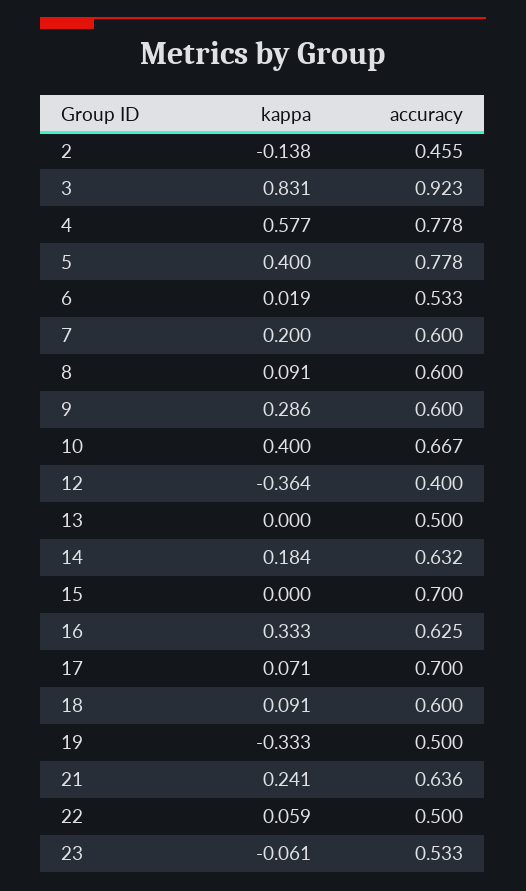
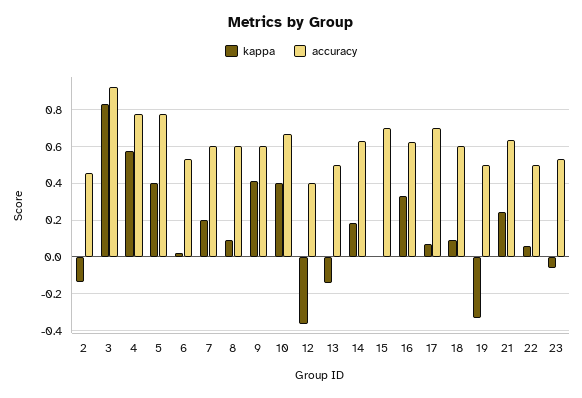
  {
    "kappa": {
      "2": -0.138,
      "3": 0.831,
      "4": 0.577,
      "5": 0.4,
      "6": 0.019,
      "7": 0.2,
      "8": 0.091,
-     "9": 0.286,
+     "9": 0.4,
      "10": 0.4,
      "12": -0.364,
-     "13": 0,
+     "13": -0.15,
      "14": 0.184,
      "15": 0,
      "16": 0.333,
      "17": 0.071,
      "18": 0.091,
      "19": -0.333,
      "21": 0.241,
      "22": 0.059,
      "23": -0.061
    },
    "accuracy": {
      "2": 0.455,
      "3": 0.923,
      "4": 0.778,
      "5": 0.778,
      "6": 0.533,
      "7": 0.6,
      "8": 0.6,
      "9": 0.6,
      "10": 0.667,
      "12": 0.4,
      "13": 0.5,
      "14": 0.632,
      "15": 0.7,
      "16": 0.625,
      "17": 0.7,
      "18": 0.6,
      "19": 0.5,
      "21": 0.636,
      "22": 0.5,
      "23": 0.533
    }
  }

